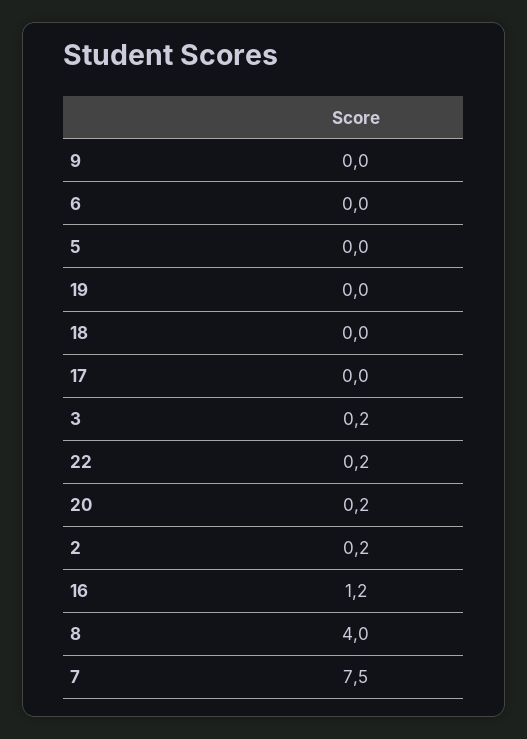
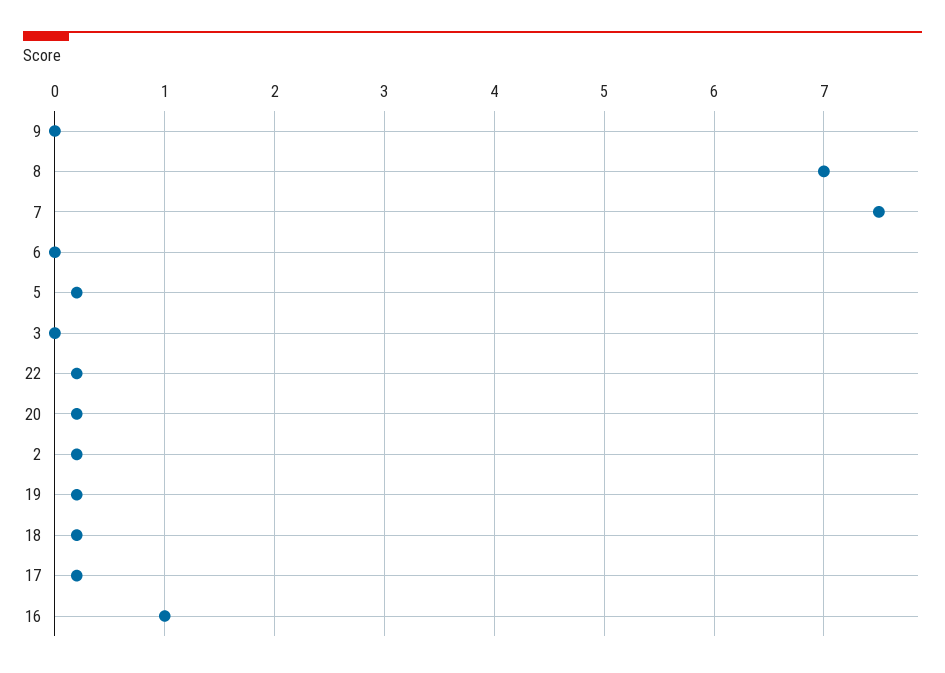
  {
    "9": 0,
    "6": 0,
-   "5": 0,
+   "5": 0.2,
-   "19": 0,
+   "19": 0.2,
-   "18": 0,
+   "18": 0.2,
-   "17": 0,
+   "17": 0.2,
-   "3": 0.2,
+   "3": 0,
    "22": 0.2,
    "20": 0.2,
    "2": 0.2,
-   "16": 1.2,
+   "16": 1,
-   "8": 4,
+   "8": 7,
    "7": 7.5
  }

